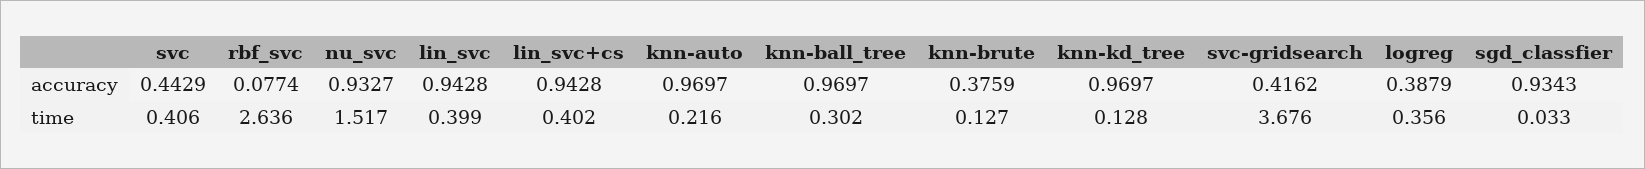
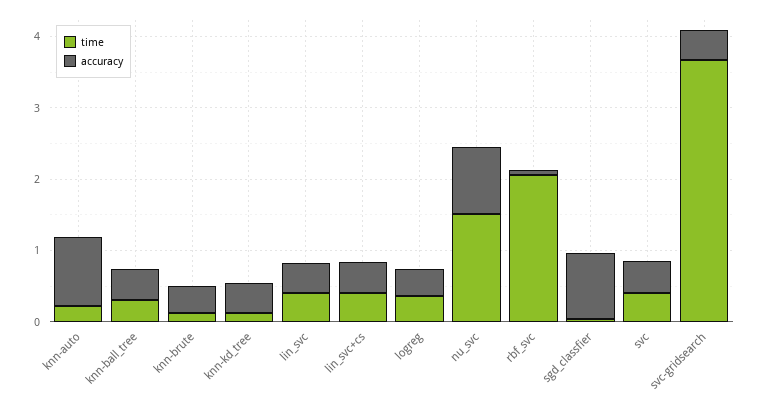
  {
    "accuracy": {
      "svc": 0.4429,
      "rbf_svc": 0.0774,
      "nu_svc": 0.9327,
-     "lin_svc": 0.9428,
+     "lin_svc": 0.4,
-     "lin_svc+cs": 0.9428,
+     "lin_svc+cs": 0.4,
      "knn-auto": 0.9697,
-     "knn-ball_tree": 0.9697,
+     "knn-ball_tree": 0.4,
      "knn-brute": 0.3759,
-     "knn-kd_tree": 0.9697,
+     "knn-kd_tree": 0.4,
      "svc-gridsearch": 0.4162,
      "logreg": 0.3879,
      "sgd_classfier": 0.9343
    },
    "time": {
      "svc": 0.406,
-     "rbf_svc": 2.636,
+     "rbf_svc": 2,
      "nu_svc": 1.517,
      "lin_svc": 0.399,
      "lin_svc+cs": 0.402,
      "knn-auto": 0.216,
      "knn-ball_tree": 0.302,
      "knn-brute": 0.127,
      "knn-kd_tree": 0.128,
      "svc-gridsearch": 3.676,
      "logreg": 0.356,
      "sgd_classfier": 0.033
    }
  }

